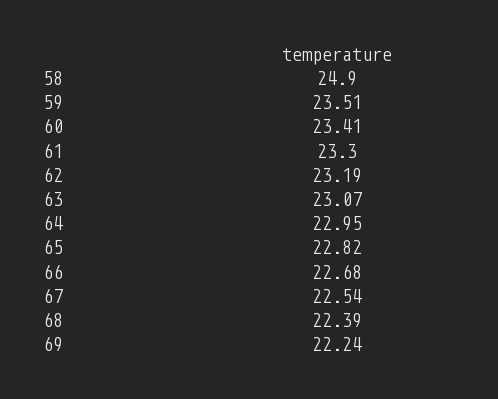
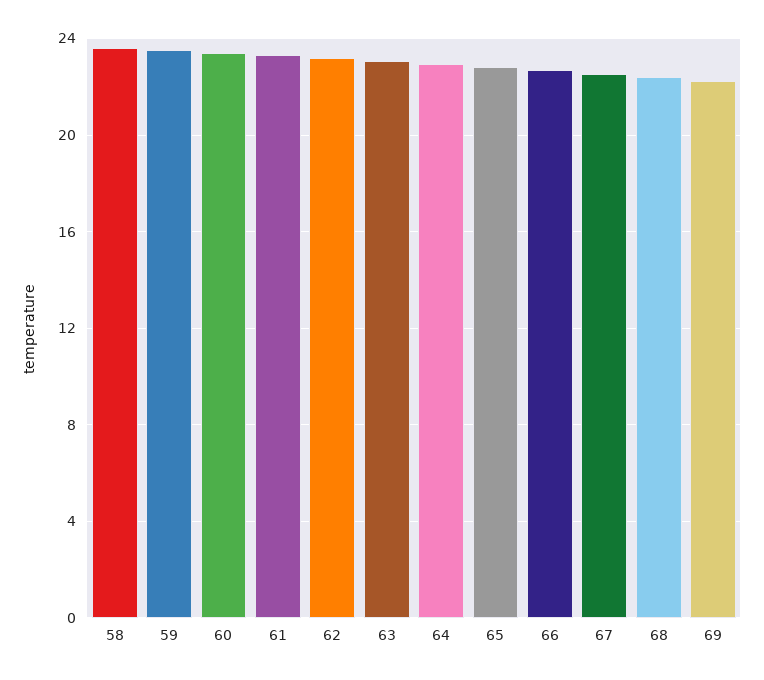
  {
-   "58": 24.9,
+   "58": 23.5,
    "59": 23.51,
    "60": 23.41,
    "61": 23.3,
    "62": 23.19,
    "63": 23.07,
    "64": 22.95,
    "65": 22.82,
    "66": 22.68,
    "67": 22.54,
    "68": 22.39,
    "69": 22.24
  }

